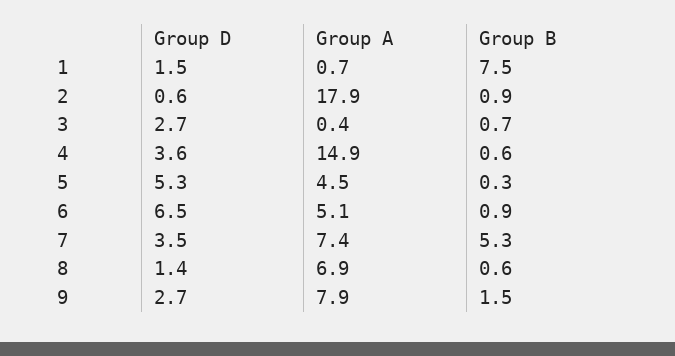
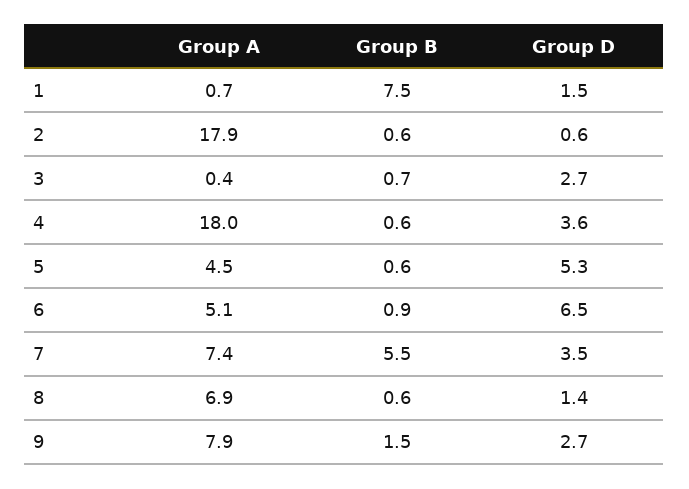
  {
    "Group D": {
      "1": 1.5,
      "2": 0.6,
      "3": 2.7,
      "4": 3.6,
      "5": 5.3,
      "6": 6.5,
      "7": 3.5,
      "8": 1.4,
      "9": 2.7
    },
    "Group A": {
      "1": 0.7,
      "2": 17.9,
      "3": 0.4,
-     "4": 14.9,
+     "4": 18,
      "5": 4.5,
      "6": 5.1,
      "7": 7.4,
      "8": 6.9,
      "9": 7.9
    },
    "Group B": {
      "1": 7.5,
-     "2": 0.9,
+     "2": 0.6,
      "3": 0.7,
      "4": 0.6,
-     "5": 0.3,
+     "5": 0.6,
      "6": 0.9,
-     "7": 5.3,
+     "7": 5.5,
      "8": 0.6,
      "9": 1.5
    }
  }

